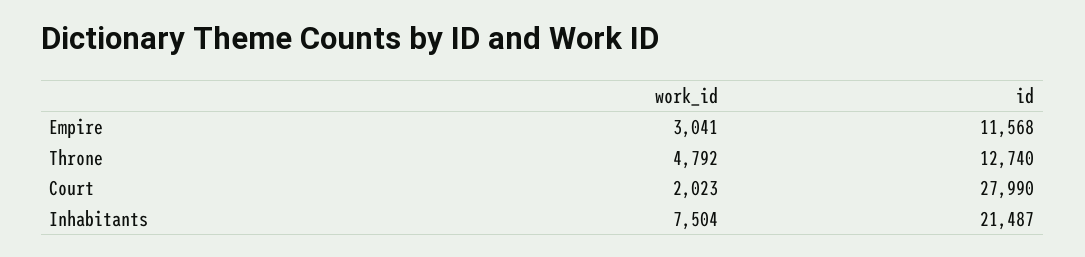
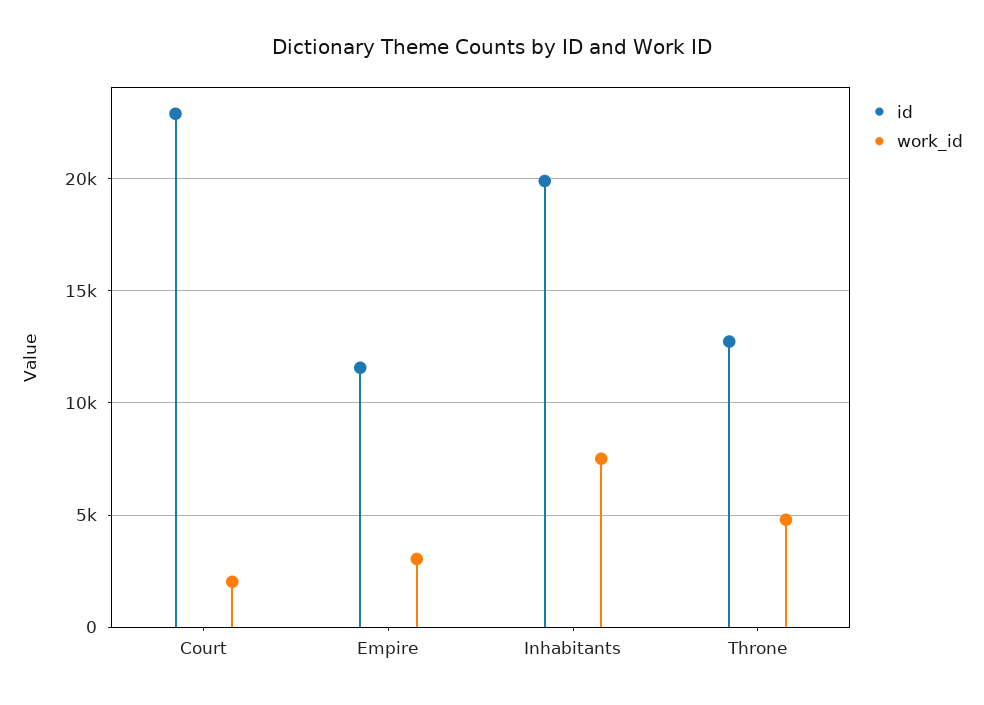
  {
    "work_id": {
      "Empire": 3041,
      "Throne": 4792,
      "Court": 2023,
      "Inhabitants": 7504
    },
    "id": {
      "Empire": 11568,
      "Throne": 12740,
-     "Court": 27990,
+     "Court": 23000,
-     "Inhabitants": 21487
+     "Inhabitants": 20000
    }
  }

